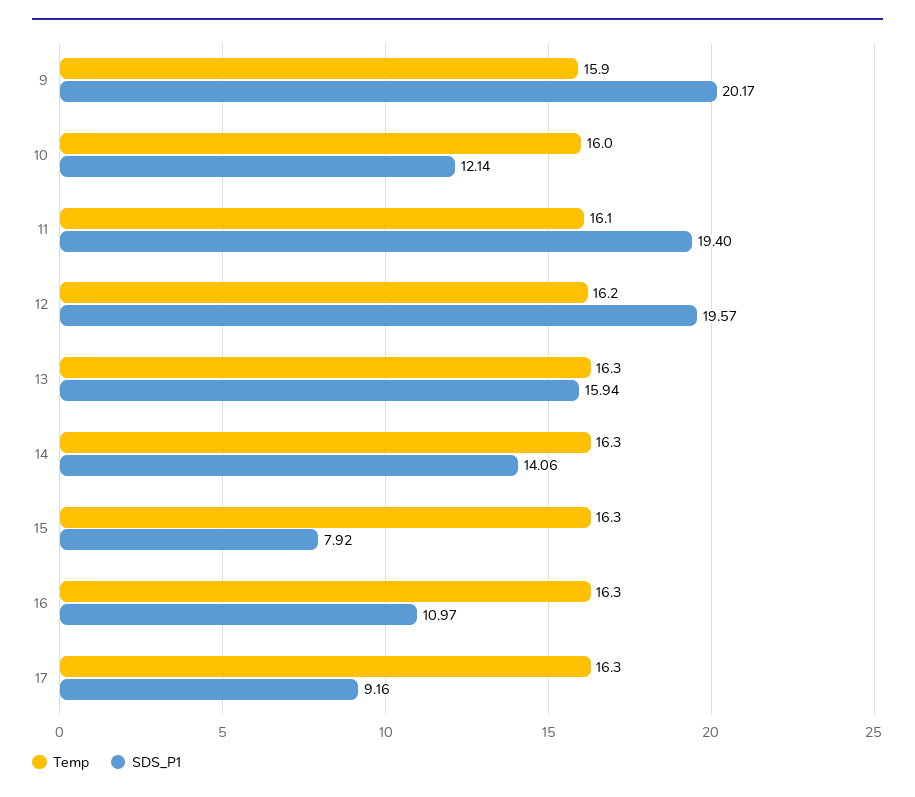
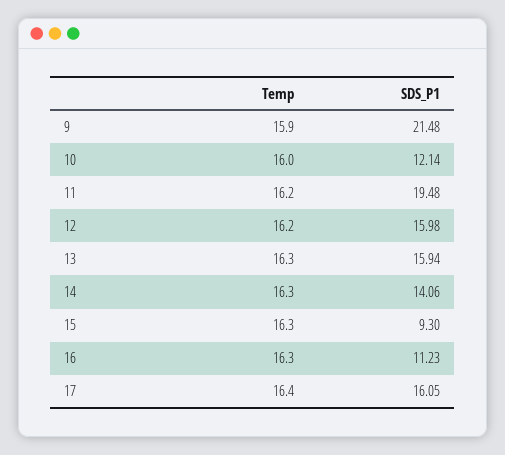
  {
    "Temp": {
      "9": 15.9,
      "10": 16,
-     "11": 16.1,
+     "11": 16.2,
      "12": 16.2,
      "13": 16.3,
      "14": 16.3,
      "15": 16.3,
      "16": 16.3,
-     "17": 16.3
+     "17": 16.4
    },
    "SDS_P1": {
-     "9": 20.17,
+     "9": 21.48,
      "10": 12.14,
-     "11": 19.4,
+     "11": 19.48,
-     "12": 19.57,
+     "12": 15.98,
      "13": 15.94,
      "14": 14.06,
-     "15": 7.92,
+     "15": 9.3,
-     "16": 10.97,
+     "16": 11.23,
-     "17": 9.16
+     "17": 16.05
    }
  }

